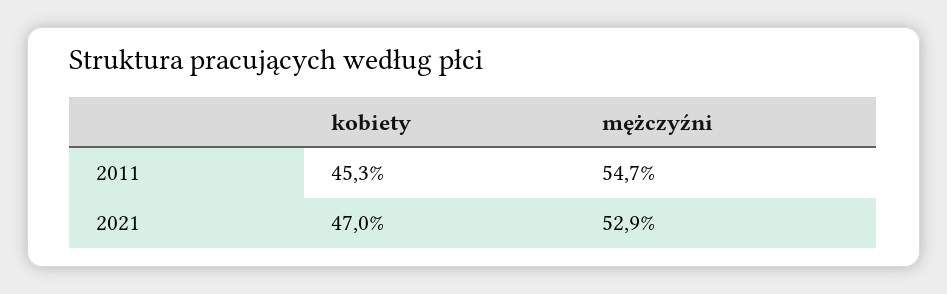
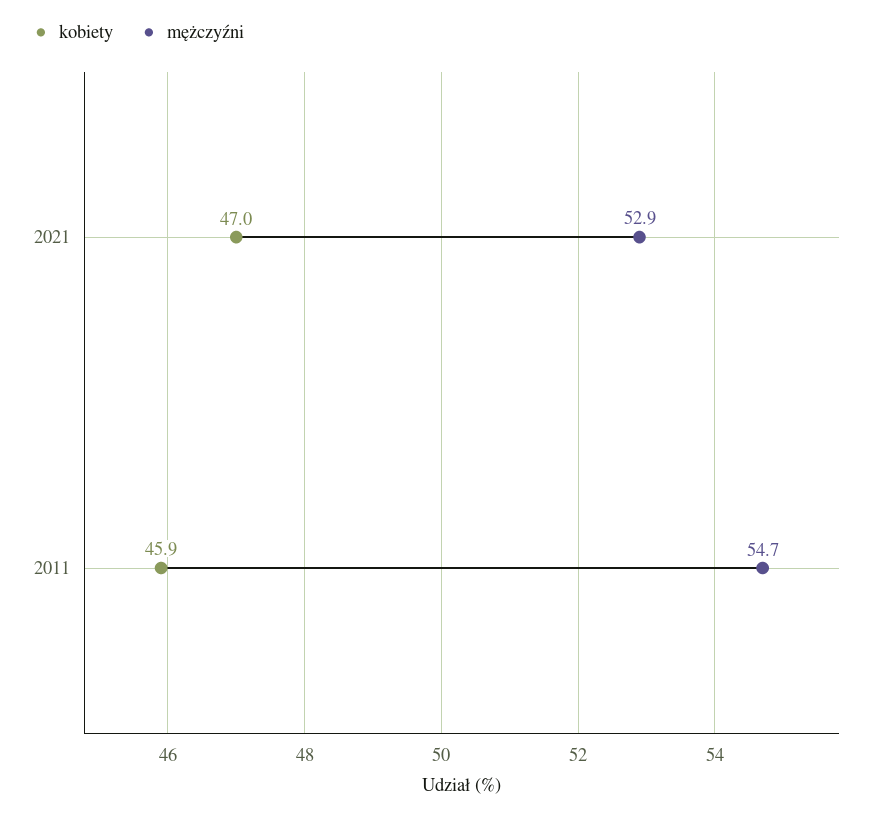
  {
    "kobiety": {
-     "2011": 45.3,
+     "2011": 45.9,
      "2021": 47
    },
    "mężczyźni": {
      "2011": 54.7,
      "2021": 52.9
    }
  }

